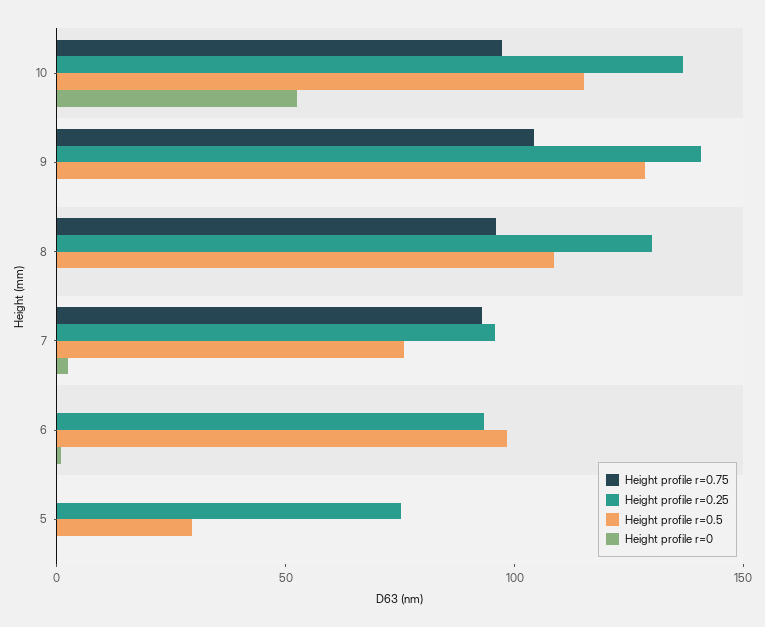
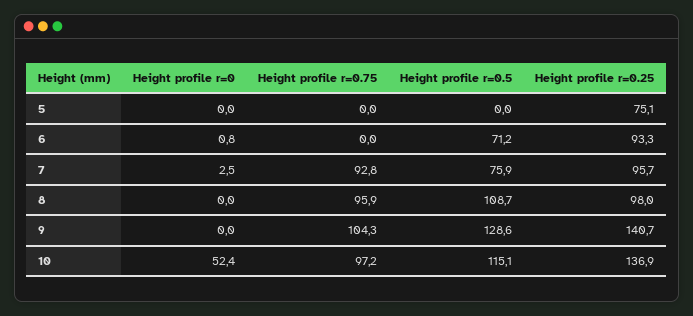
  {
    "Height profile r=0.75": {
      "10": 97.2,
      "9": 104.3,
      "8": 95.9,
      "7": 92.8,
      "6": 0,
      "5": 0
    },
    "Height profile r=0.25": {
      "10": 136.9,
      "9": 140.7,
-     "8": 130,
+     "8": 98,
      "7": 95.7,
      "6": 93.3,
      "5": 75.1
    },
    "Height profile r=0.5": {
      "10": 115.1,
      "9": 128.6,
      "8": 108.7,
      "7": 75.9,
-     "6": 100,
+     "6": 71.2,
-     "5": 30
+     "5": 0
    },
    "Height profile r=0": {
      "10": 52.4,
      "9": 0,
      "8": 0,
      "7": 2.5,
      "6": 0.8,
      "5": 0
    }
  }

